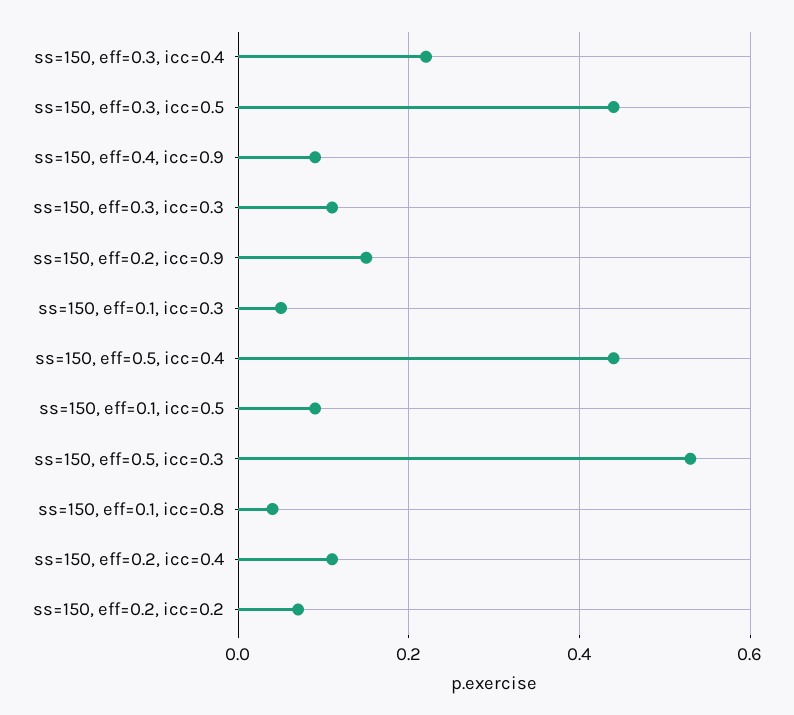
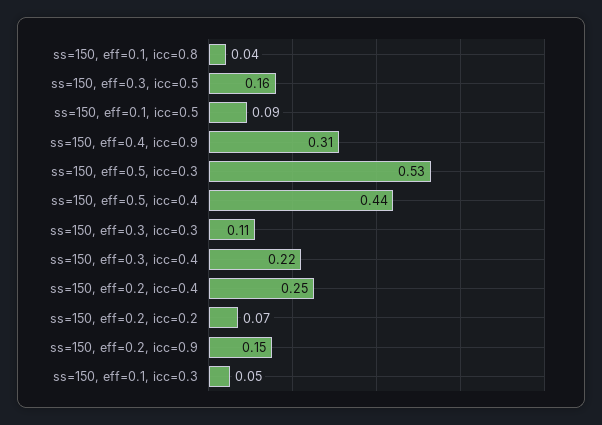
  {
    "ss=150, eff=0.3, icc=0.4": 0.22,
-   "ss=150, eff=0.3, icc=0.5": 0.45,
+   "ss=150, eff=0.3, icc=0.5": 0.16,
-   "ss=150, eff=0.4, icc=0.9": 0.1,
+   "ss=150, eff=0.4, icc=0.9": 0.31,
    "ss=150, eff=0.3, icc=0.3": 0.11,
    "ss=150, eff=0.2, icc=0.9": 0.15,
    "ss=150, eff=0.1, icc=0.3": 0.05,
    "ss=150, eff=0.5, icc=0.4": 0.44,
    "ss=150, eff=0.1, icc=0.5": 0.09,
    "ss=150, eff=0.5, icc=0.3": 0.53,
    "ss=150, eff=0.1, icc=0.8": 0.04,
-   "ss=150, eff=0.2, icc=0.4": 0.1,
+   "ss=150, eff=0.2, icc=0.4": 0.25,
    "ss=150, eff=0.2, icc=0.2": 0.07
  }

